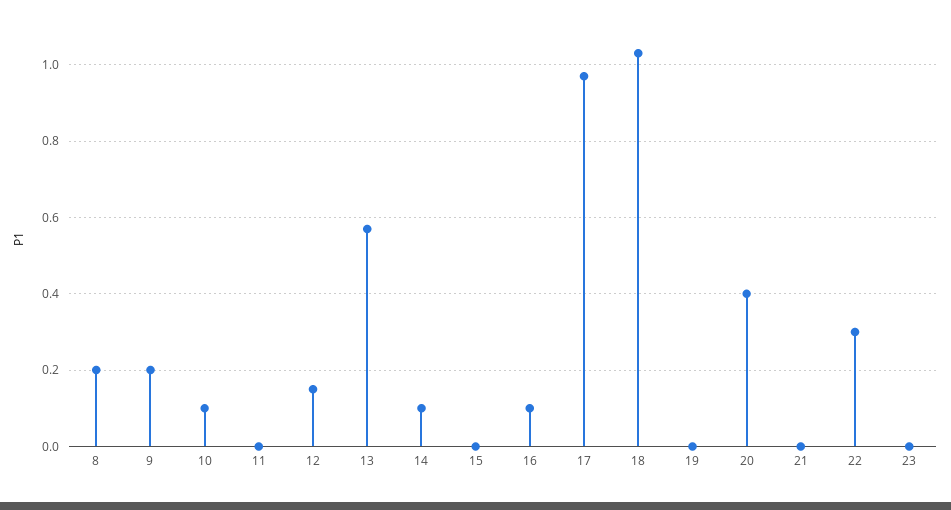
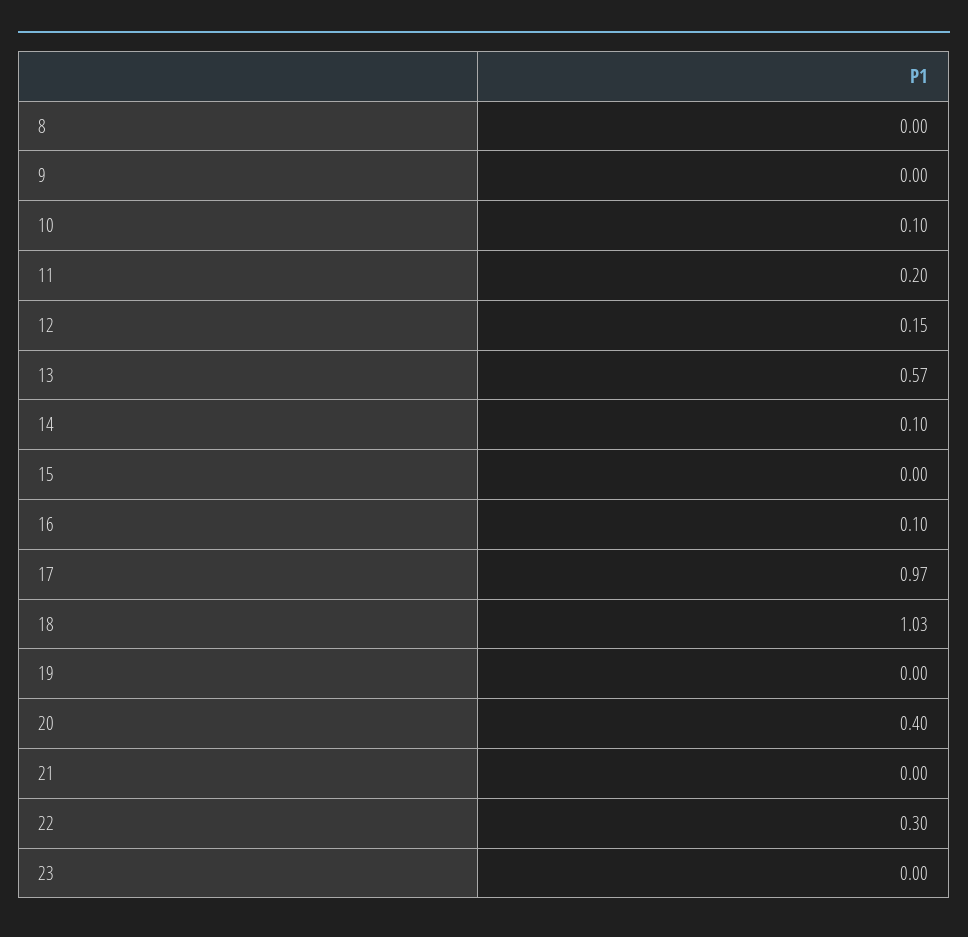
  {
-   "8": 0.2,
+   "8": 0,
-   "9": 0.2,
+   "9": 0,
    "10": 0.1,
-   "11": 0,
+   "11": 0.2,
    "12": 0.15,
    "13": 0.57,
    "14": 0.1,
    "15": 0,
    "16": 0.1,
    "17": 0.97,
    "18": 1.03,
    "19": 0,
    "20": 0.4,
    "21": 0,
    "22": 0.3,
    "23": 0
  }

